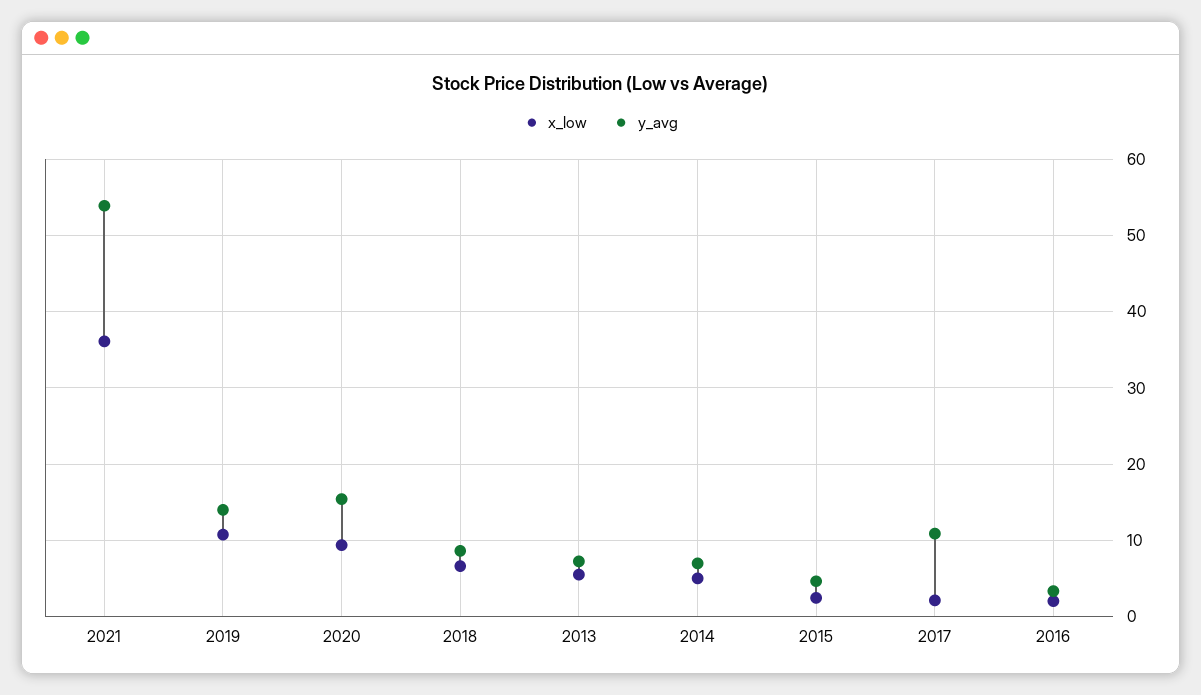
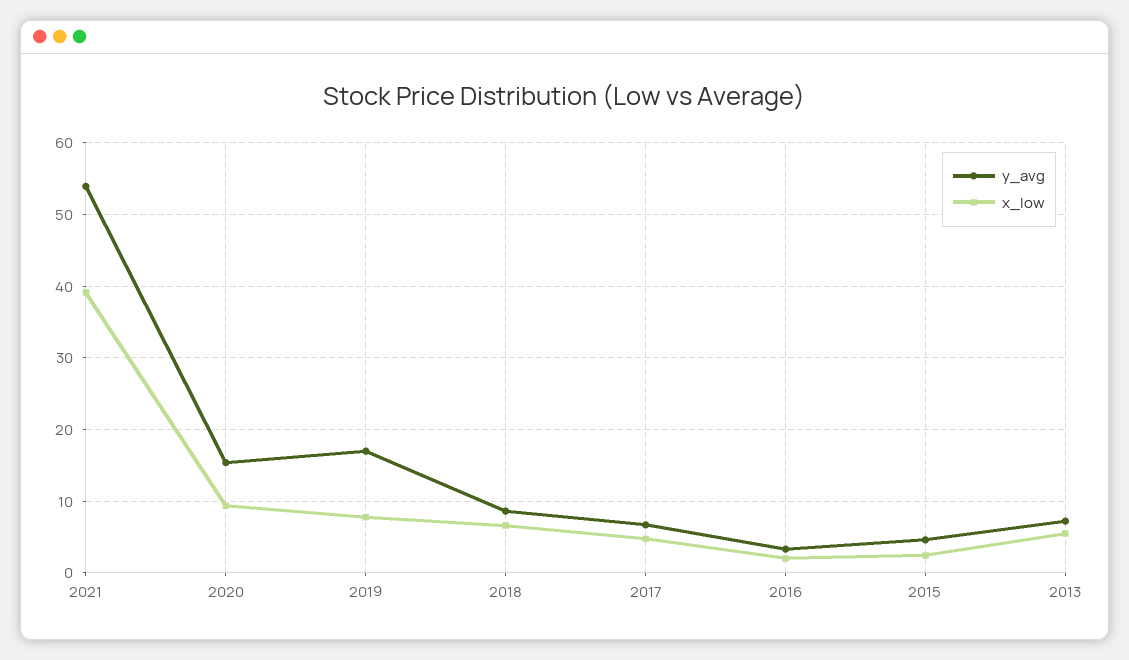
  {
    "x_low": {
-     "2021": 36,
+     "2021": 39,
-     "2019": 11,
+     "2019": 8,
      "2020": 9,
      "2018": 7,
      "2013": 5,
-     "2014": 5,
      "2015": 2,
-     "2017": 2,
+     "2017": 5,
      "2016": 2
    },
    "y_avg": {
      "2021": 54,
-     "2019": 14,
+     "2019": 17,
      "2020": 15,
      "2018": 9,
      "2013": 7,
-     "2014": 7,
      "2015": 5,
-     "2017": 11,
+     "2017": 7,
      "2016": 3
    }
  }

